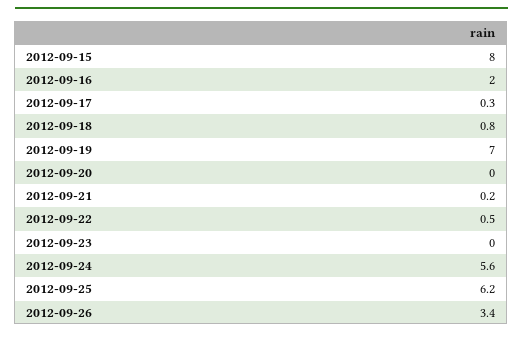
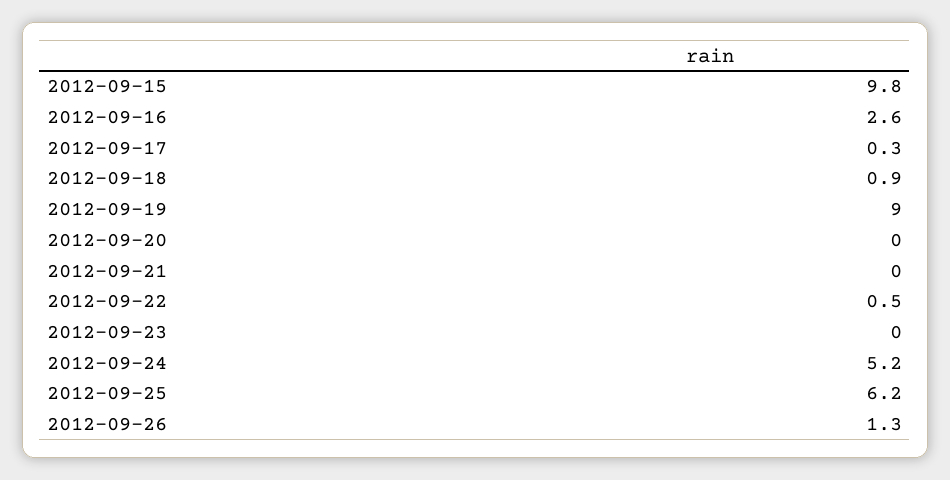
  {
-   "2012-09-15": 8,
+   "2012-09-15": 9.8,
-   "2012-09-16": 2,
+   "2012-09-16": 2.6,
    "2012-09-17": 0.3,
-   "2012-09-18": 0.8,
+   "2012-09-18": 0.9,
-   "2012-09-19": 7,
+   "2012-09-19": 9,
    "2012-09-20": 0,
-   "2012-09-21": 0.2,
+   "2012-09-21": 0,
    "2012-09-22": 0.5,
    "2012-09-23": 0,
-   "2012-09-24": 5.6,
+   "2012-09-24": 5.2,
    "2012-09-25": 6.2,
-   "2012-09-26": 3.4
+   "2012-09-26": 1.3
  }

